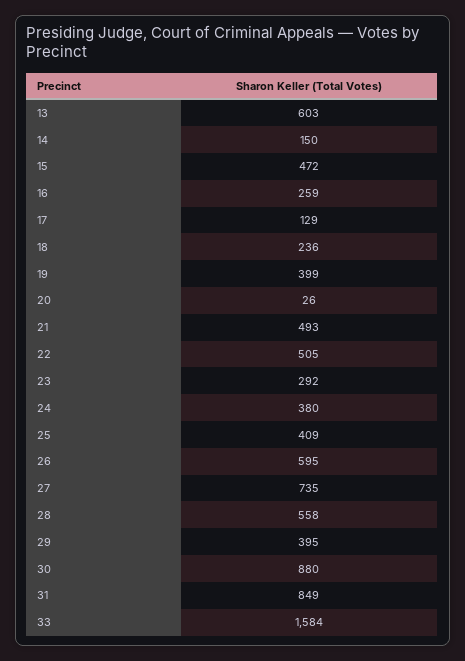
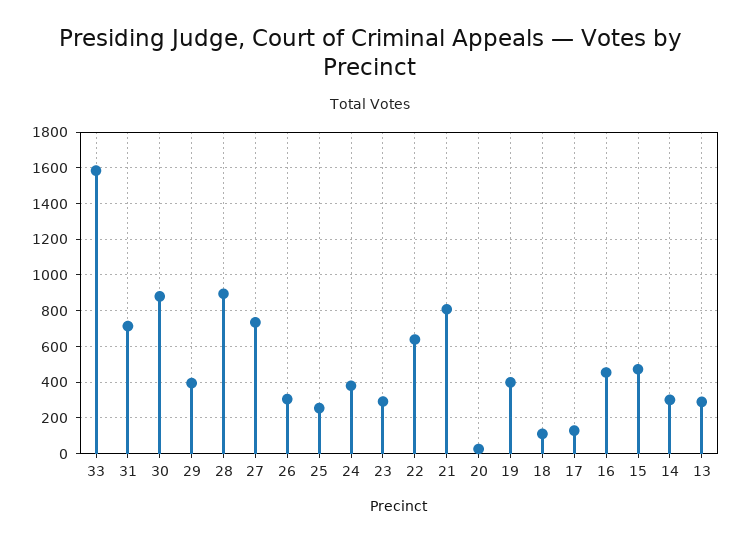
  {
-   "13": 603,
+   "13": 300,
-   "14": 150,
+   "14": 300,
    "15": 472,
-   "16": 259,
+   "16": 450,
    "17": 129,
-   "18": 236,
+   "18": 100,
    "19": 399,
    "20": 26,
-   "21": 493,
+   "21": 800,
-   "22": 505,
+   "22": 650,
    "23": 292,
    "24": 380,
-   "25": 409,
+   "25": 250,
-   "26": 595,
+   "26": 300,
    "27": 735,
-   "28": 558,
+   "28": 900,
    "29": 395,
    "30": 880,
-   "31": 849,
+   "31": 700,
    "33": 1584
  }

